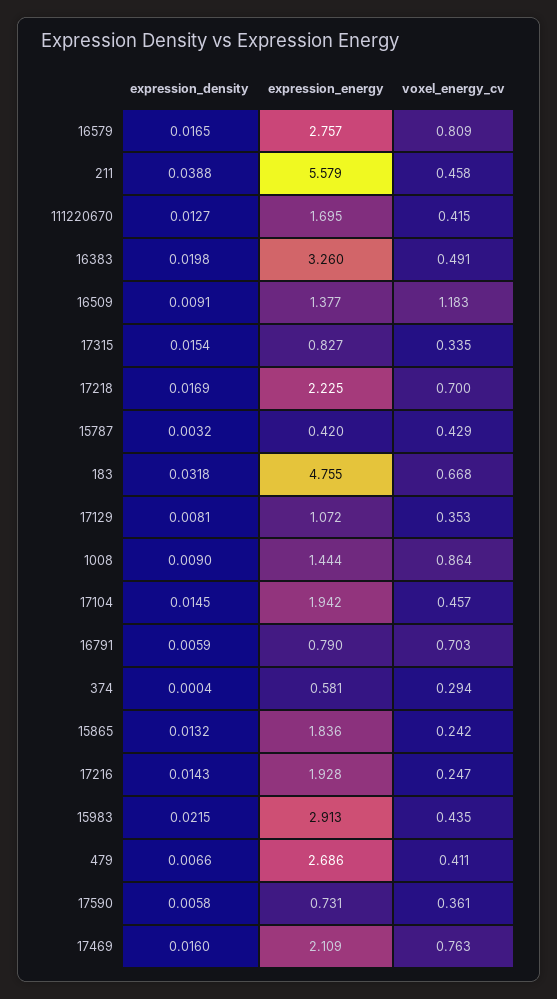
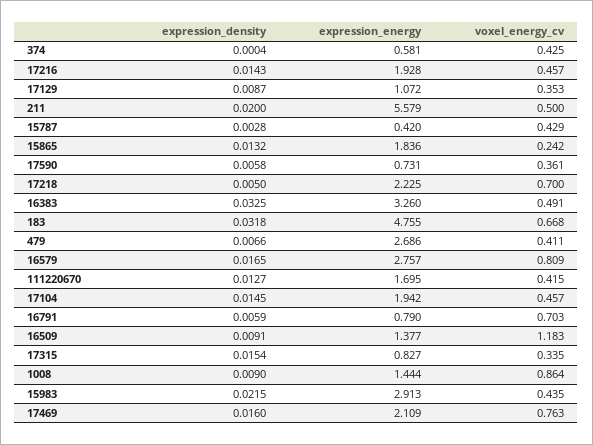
  {
    "expression_density": {
      "16579": 0.0165,
-     "211": 0.0388,
+     "211": 0.02,
      "111220670": 0.0127,
-     "16383": 0.0198,
+     "16383": 0.0325,
      "16509": 0.0091,
      "17315": 0.0154,
-     "17218": 0.0169,
+     "17218": 0.005,
-     "15787": 0.0032,
+     "15787": 0.0028,
      "183": 0.0318,
-     "17129": 0.0081,
+     "17129": 0.0087,
      "1008": 0.009,
      "17104": 0.0145,
      "16791": 0.0059,
      "374": 0.0004,
      "15865": 0.0132,
      "17216": 0.0143,
      "15983": 0.0215,
      "479": 0.0066,
      "17590": 0.0058,
      "17469": 0.016
    },
    "expression_energy": {
      "16579": 2.757,
      "211": 5.579,
      "111220670": 1.695,
      "16383": 3.26,
      "16509": 1.377,
      "17315": 0.827,
      "17218": 2.225,
      "15787": 0.42,
      "183": 4.755,
      "17129": 1.072,
      "1008": 1.444,
      "17104": 1.942,
      "16791": 0.79,
      "374": 0.581,
      "15865": 1.836,
      "17216": 1.928,
      "15983": 2.913,
      "479": 2.686,
      "17590": 0.731,
      "17469": 2.109
    },
    "voxel_energy_cv": {
      "16579": 0.809,
-     "211": 0.458,
+     "211": 0.5,
      "111220670": 0.415,
      "16383": 0.491,
      "16509": 1.183,
      "17315": 0.335,
      "17218": 0.7,
      "15787": 0.429,
      "183": 0.668,
      "17129": 0.353,
      "1008": 0.864,
      "17104": 0.457,
      "16791": 0.703,
-     "374": 0.294,
+     "374": 0.425,
      "15865": 0.242,
-     "17216": 0.247,
+     "17216": 0.457,
      "15983": 0.435,
      "479": 0.411,
      "17590": 0.361,
      "17469": 0.763
    }
  }

